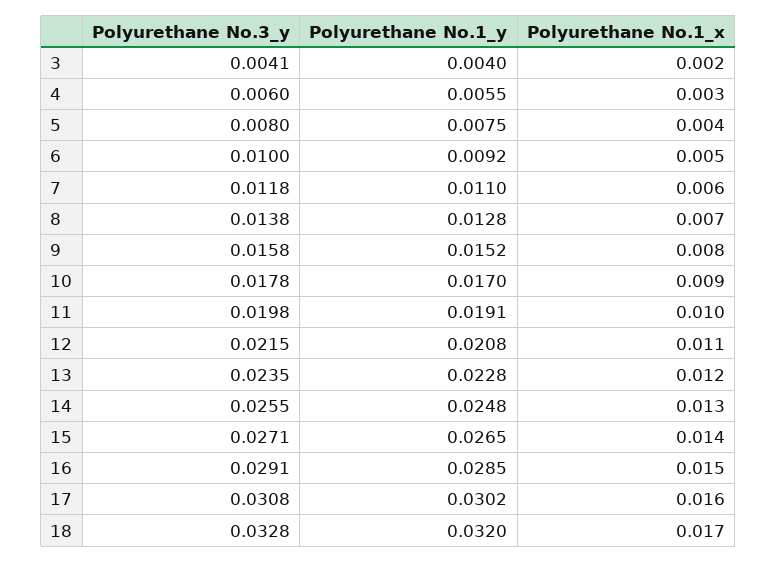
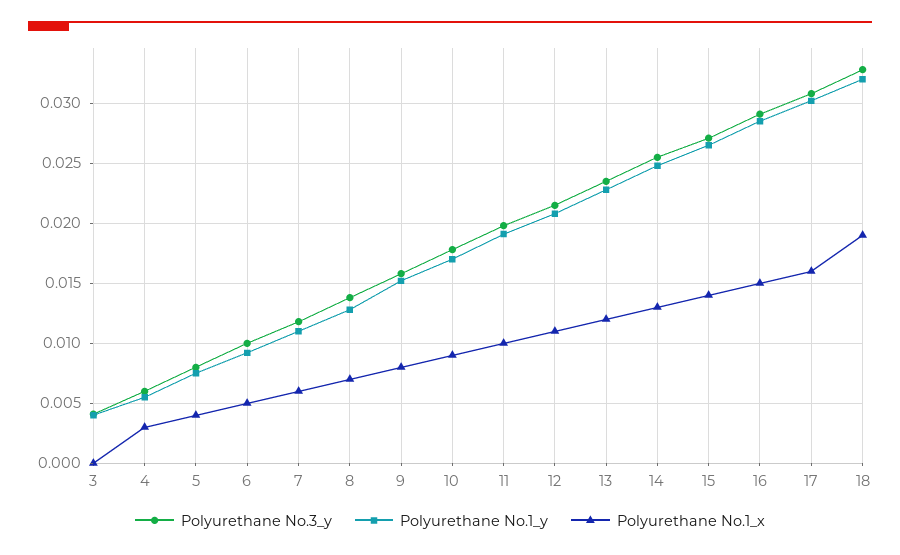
  {
    "Polyurethane No.3_y": {
      "3": 0.0041,
      "4": 0.006,
      "5": 0.008,
      "6": 0.01,
      "7": 0.0118,
      "8": 0.0138,
      "9": 0.0158,
      "10": 0.0178,
      "11": 0.0198,
      "12": 0.0215,
      "13": 0.0235,
      "14": 0.0255,
      "15": 0.0271,
      "16": 0.0291,
      "17": 0.0308,
      "18": 0.0328
    },
    "Polyurethane No.1_y": {
      "3": 0.004,
      "4": 0.0055,
      "5": 0.0075,
      "6": 0.0092,
      "7": 0.011,
      "8": 0.0128,
      "9": 0.0152,
      "10": 0.017,
      "11": 0.0191,
      "12": 0.0208,
      "13": 0.0228,
      "14": 0.0248,
      "15": 0.0265,
      "16": 0.0285,
      "17": 0.0302,
      "18": 0.032
    },
    "Polyurethane No.1_x": {
-     "3": 0.002,
+     "3": 0,
      "4": 0.003,
      "5": 0.004,
      "6": 0.005,
      "7": 0.006,
      "8": 0.007,
      "9": 0.008,
      "10": 0.009,
      "11": 0.01,
      "12": 0.011,
      "13": 0.012,
      "14": 0.013,
      "15": 0.014,
      "16": 0.015,
      "17": 0.016,
-     "18": 0.017
+     "18": 0.019
    }
  }

